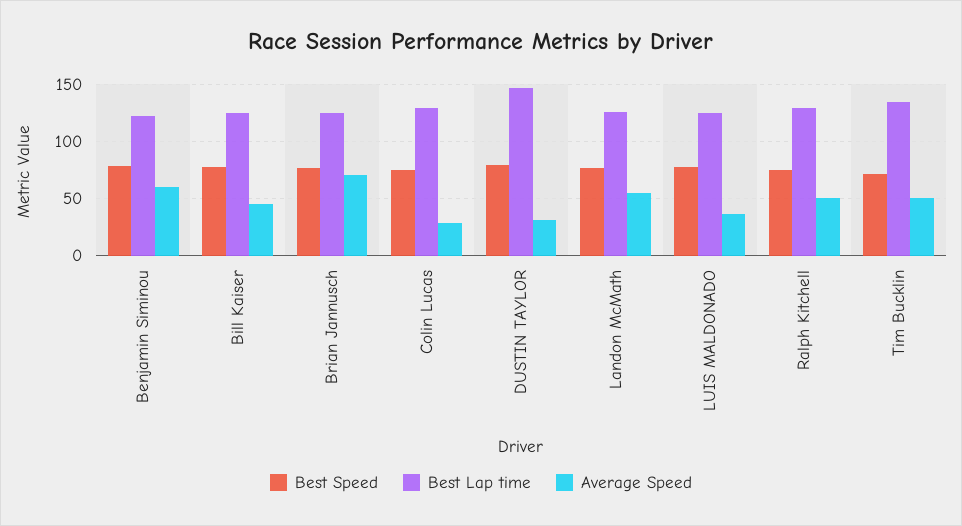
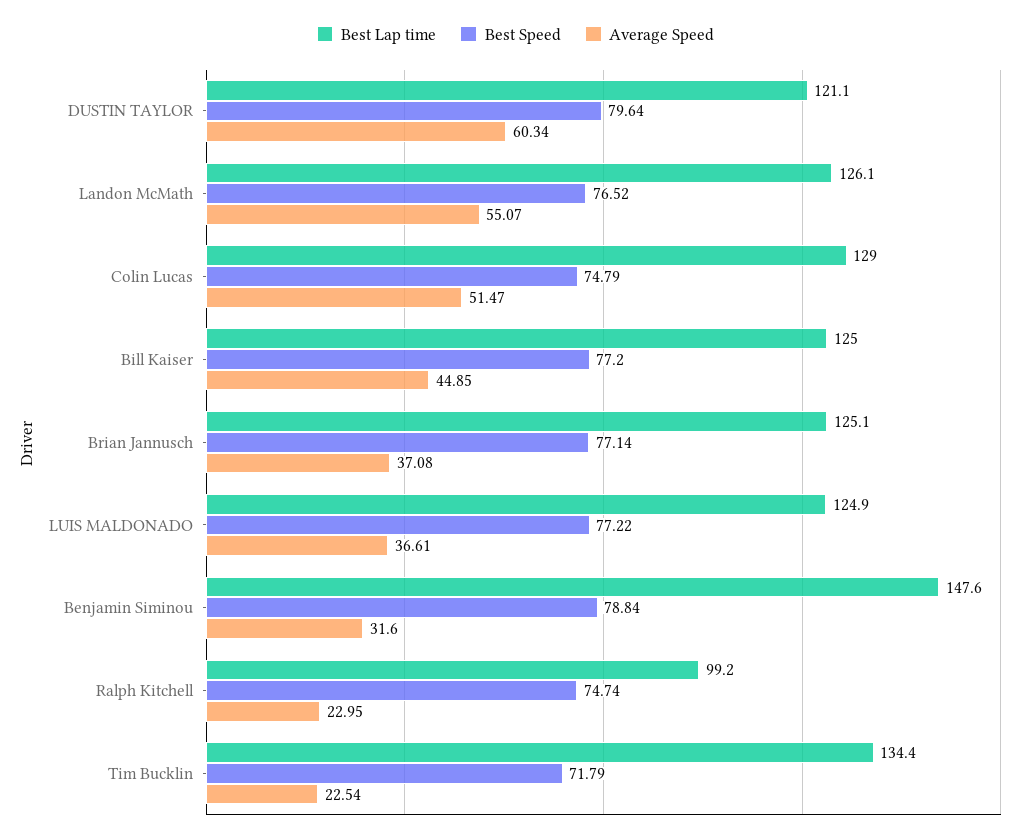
  {
    "Best Speed": {
      "Benjamin Siminou": 78.84,
      "Bill Kaiser": 77.2,
      "Brian Jannusch": 77.14,
      "Colin Lucas": 74.79,
      "DUSTIN TAYLOR": 79.64,
      "Landon McMath": 76.52,
      "LUIS MALDONADO": 77.22,
      "Ralph Kitchell": 74.74,
      "Tim Bucklin": 71.79
    },
    "Best Lap time": {
-     "Benjamin Siminou": 120,
+     "Benjamin Siminou": 147.6,
      "Bill Kaiser": 125,
      "Brian Jannusch": 125.1,
      "Colin Lucas": 129,
-     "DUSTIN TAYLOR": 150,
+     "DUSTIN TAYLOR": 121.1,
      "Landon McMath": 126.1,
      "LUIS MALDONADO": 124.9,
-     "Ralph Kitchell": 130,
+     "Ralph Kitchell": 99.2,
      "Tim Bucklin": 134.4
    },
    "Average Speed": {
-     "Benjamin Siminou": 60,
+     "Benjamin Siminou": 31.6,
      "Bill Kaiser": 44.85,
-     "Brian Jannusch": 70,
+     "Brian Jannusch": 37.08,
-     "Colin Lucas": 30,
+     "Colin Lucas": 51.47,
-     "DUSTIN TAYLOR": 30,
+     "DUSTIN TAYLOR": 60.34,
      "Landon McMath": 55.07,
      "LUIS MALDONADO": 36.61,
-     "Ralph Kitchell": 50,
+     "Ralph Kitchell": 22.95,
-     "Tim Bucklin": 50
+     "Tim Bucklin": 22.54
    }
  }

